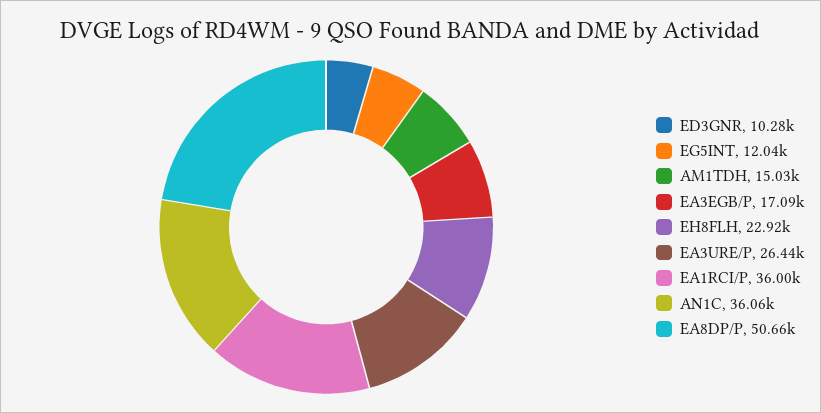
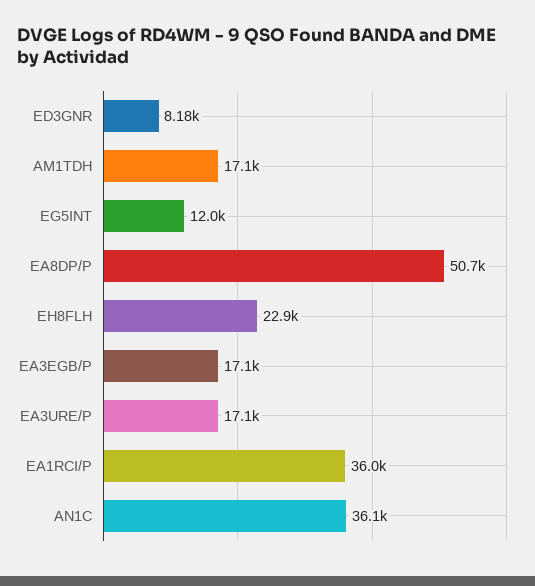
  {
-   "ED3GNR": 10280,
+   "ED3GNR": 8180,
    "EG5INT": 12040,
-   "AM1TDH": 15030,
+   "AM1TDH": 17100,
    "EA3EGB/P": 17090,
    "EH8FLH": 22920,
-   "EA3URE/P": 26440,
+   "EA3URE/P": 17100,
    "EA1RCI/P": 36000,
    "AN1C": 36060,
    "EA8DP/P": 50660
  }

